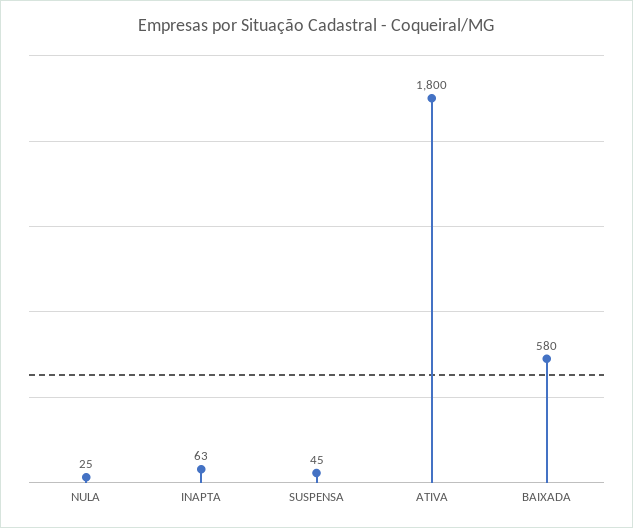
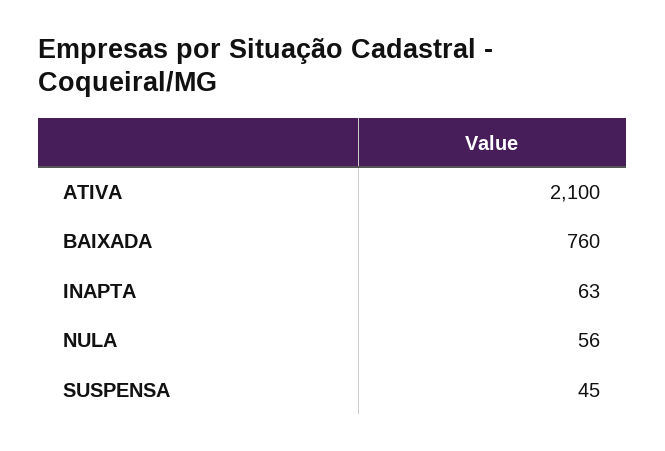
  {
-   "NULA": 25,
+   "NULA": 56,
    "INAPTA": 63,
    "SUSPENSA": 45,
-   "ATIVA": 1800,
+   "ATIVA": 2100,
-   "BAIXADA": 580
+   "BAIXADA": 760
  }

